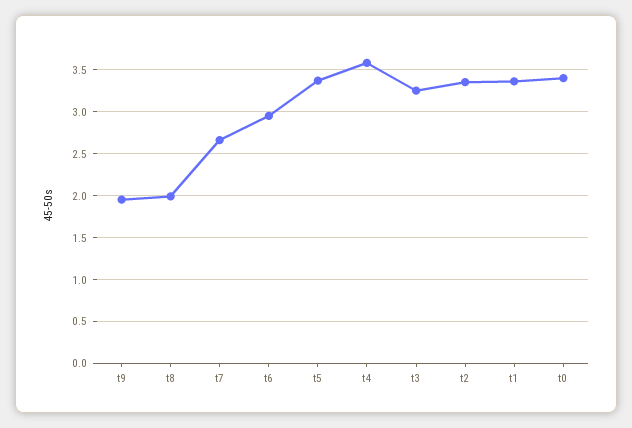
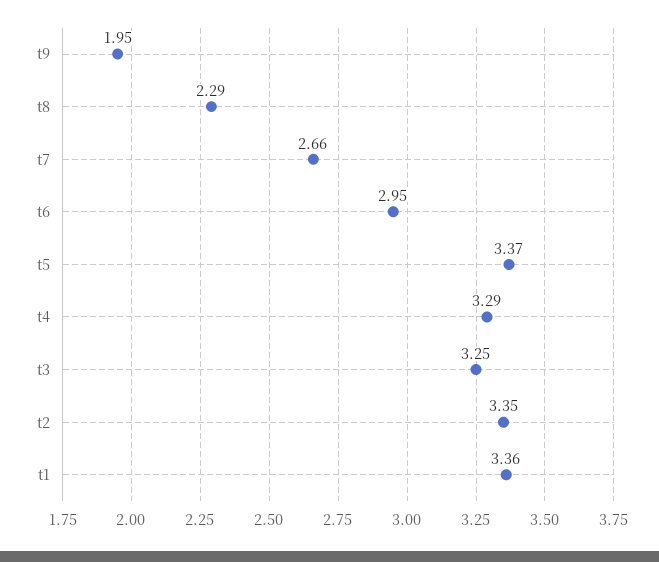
  {
    "t9": 1.95,
-   "t8": 2,
+   "t8": 2.29,
    "t7": 2.66,
    "t6": 2.95,
    "t5": 3.37,
-   "t4": 3.6,
+   "t4": 3.29,
    "t3": 3.25,
    "t2": 3.35,
-   "t1": 3.36,
+   "t1": 3.36
-   "t0": 3.4
  }

